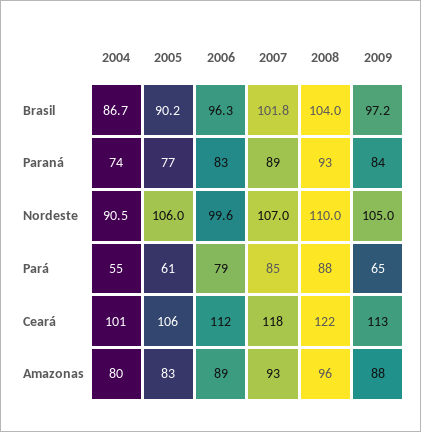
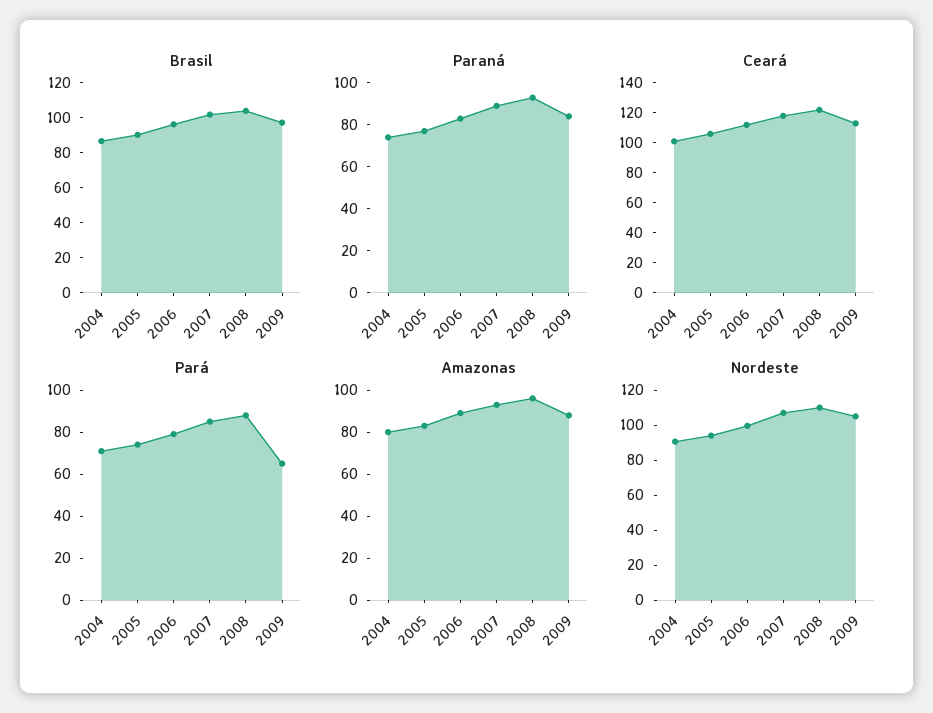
  {
    "Brasil": {
      "2004": 86.7,
      "2005": 90.2,
      "2006": 96.3,
      "2007": 101.8,
      "2008": 104,
      "2009": 97.2
    },
    "Paraná": {
      "2004": 74,
      "2005": 77,
      "2006": 83,
      "2007": 89,
      "2008": 93,
      "2009": 84
    },
    "Nordeste": {
      "2004": 90.5,
-     "2005": 106,
+     "2005": 95,
      "2006": 99.6,
      "2007": 107,
      "2008": 110,
      "2009": 105
    },
    "Pará": {
-     "2004": 55,
+     "2004": 70,
-     "2005": 61,
+     "2005": 75,
      "2006": 79,
      "2007": 85,
      "2008": 88,
      "2009": 65
    },
    "Ceará": {
      "2004": 101,
      "2005": 106,
      "2006": 112,
      "2007": 118,
      "2008": 122,
      "2009": 113
    },
    "Amazonas": {
      "2004": 80,
      "2005": 83,
      "2006": 89,
      "2007": 93,
      "2008": 96,
      "2009": 88
    }
  }

